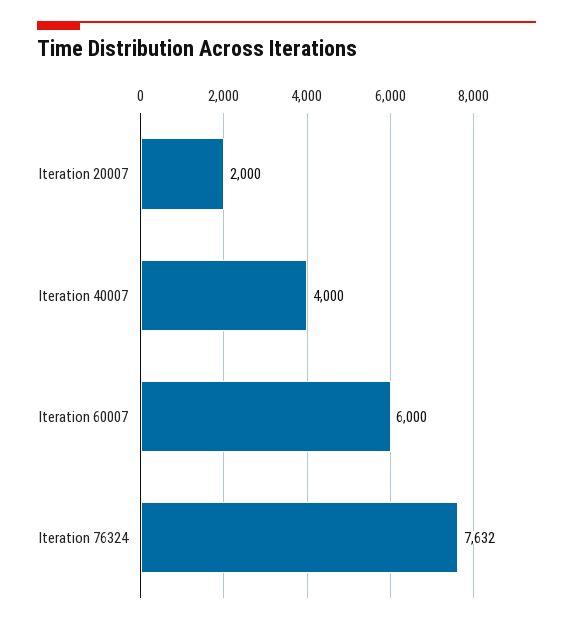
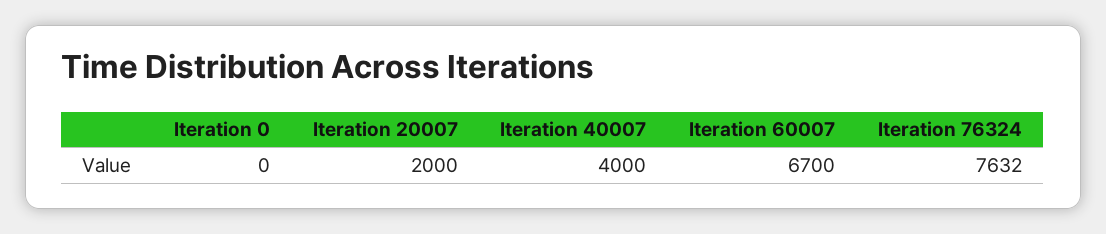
  {
    "Iteration 20007": 2000,
    "Iteration 40007": 4000,
-   "Iteration 60007": 6000,
+   "Iteration 60007": 6700,
-   "Iteration 76324": 7632
+   "Iteration 76324": 7632,
+   "Iteration 0": 0
  }

